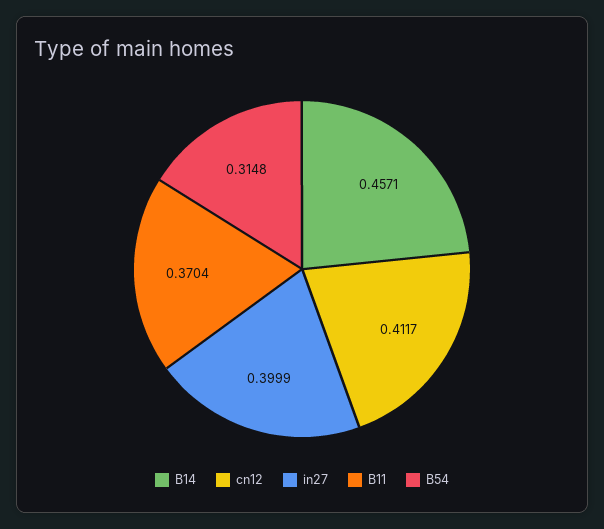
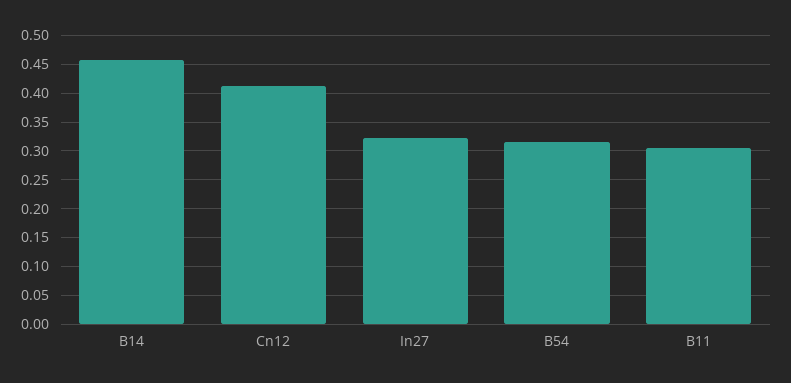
  {
    "B14": 0.4571,
    "cn12": 0.4117,
-   "in27": 0.3999,
+   "in27": 0.325,
-   "B11": 0.3704,
+   "B11": 0.3,
    "B54": 0.3148
  }

